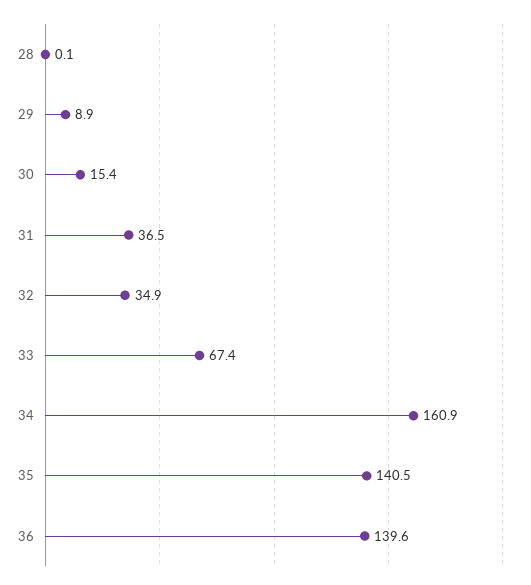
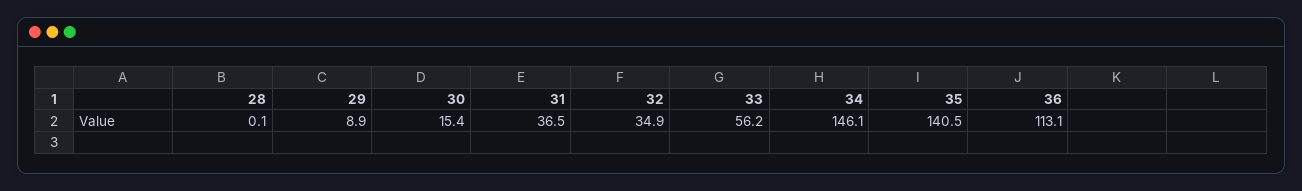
  {
    "28": 0.1,
    "29": 8.9,
    "30": 15.4,
    "31": 36.5,
    "32": 34.9,
-   "33": 67.4,
+   "33": 56.2,
-   "34": 160.9,
+   "34": 146.1,
    "35": 140.5,
-   "36": 139.6
+   "36": 113.1
  }

